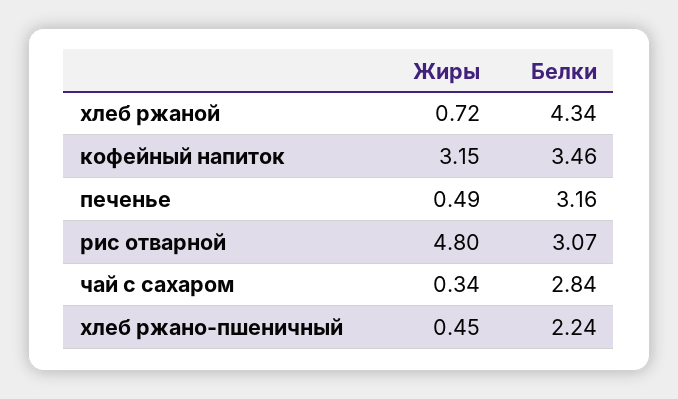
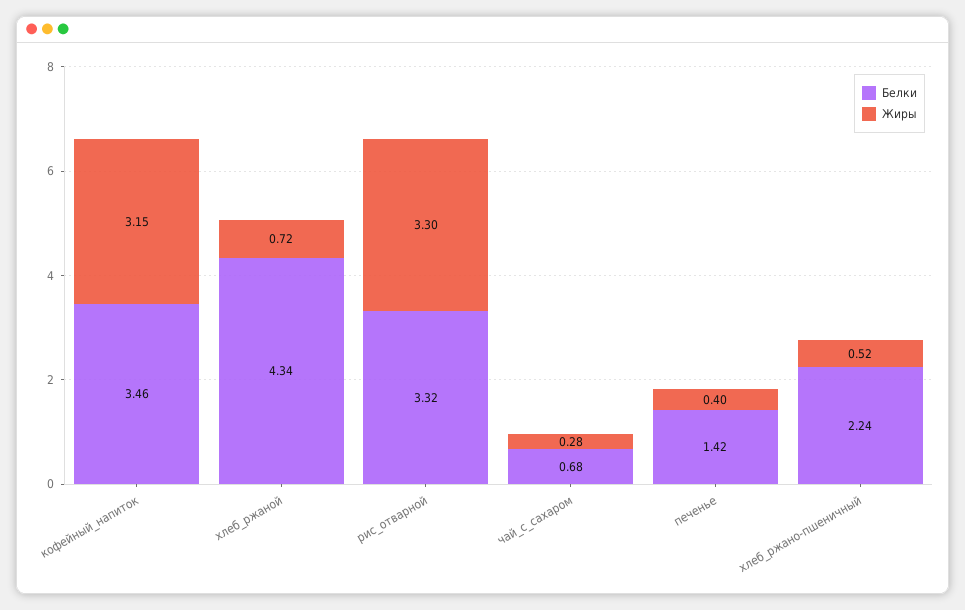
  {
    "Жиры": {
      "хлеб ржаной": 0.72,
      "кофейный напиток": 3.15,
-     "печенье": 0.49,
+     "печенье": 0.4,
-     "рис отварной": 4.8,
+     "рис отварной": 3.3,
-     "чай с сахаром": 0.34,
+     "чай с сахаром": 0.28,
-     "хлеб ржано-пшеничный": 0.45
+     "хлеб ржано-пшеничный": 0.52
    },
    "Белки": {
      "хлеб ржаной": 4.34,
      "кофейный напиток": 3.46,
-     "печенье": 3.16,
+     "печенье": 1.42,
-     "рис отварной": 3.07,
+     "рис отварной": 3.32,
-     "чай с сахаром": 2.84,
+     "чай с сахаром": 0.68,
      "хлеб ржано-пшеничный": 2.24
    }
  }

